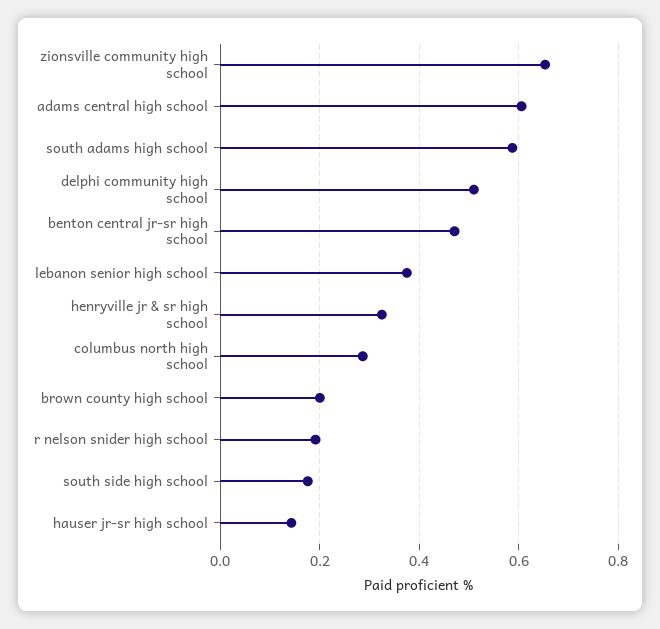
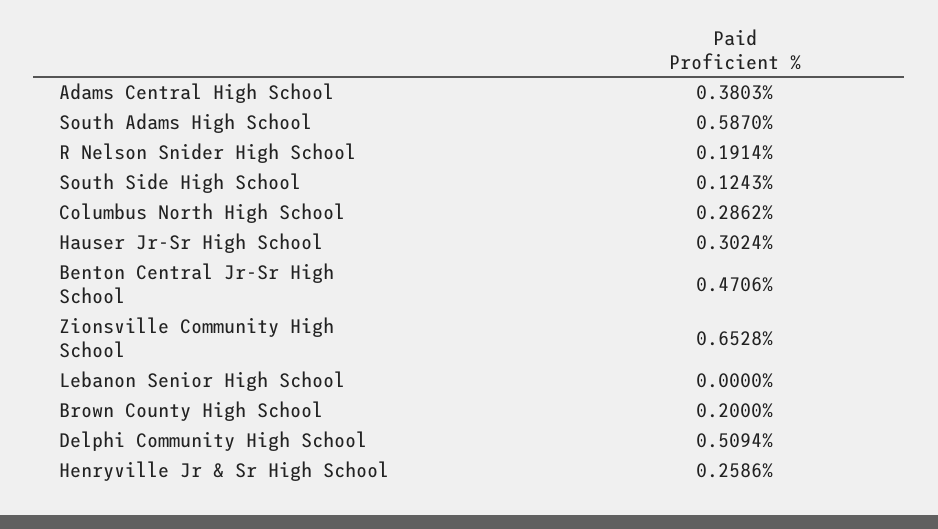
  {
    "zionsville community high school": 0.6528,
-   "adams central high school": 0.6,
+   "adams central high school": 0.3803,
    "south adams high school": 0.587,
    "delphi community high school": 0.5094,
    "benton central jr-sr high school": 0.4706,
-   "lebanon senior high school": 0.38,
+   "lebanon senior high school": 0,
-   "henryville jr & sr high school": 0.32,
+   "henryville jr & sr high school": 0.2586,
    "columbus north high school": 0.2862,
    "brown county high school": 0.2,
    "r nelson snider high school": 0.1914,
-   "south side high school": 0.18,
+   "south side high school": 0.1243,
-   "hauser jr-sr high school": 0.14
+   "hauser jr-sr high school": 0.3024
  }

